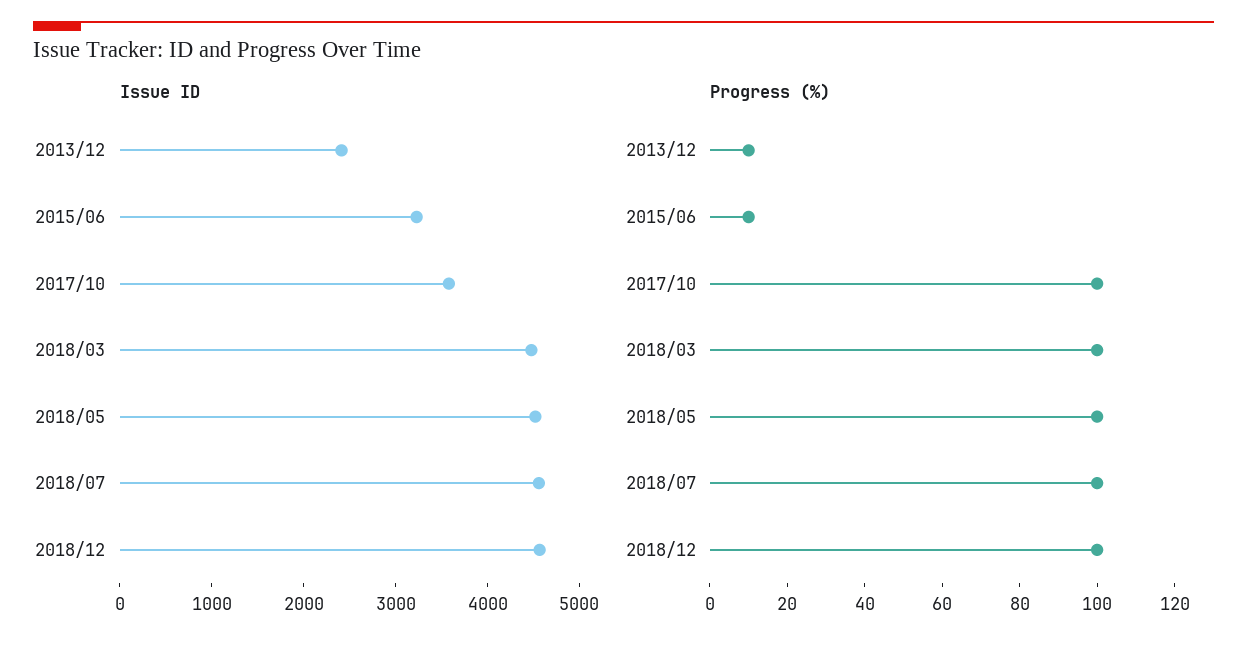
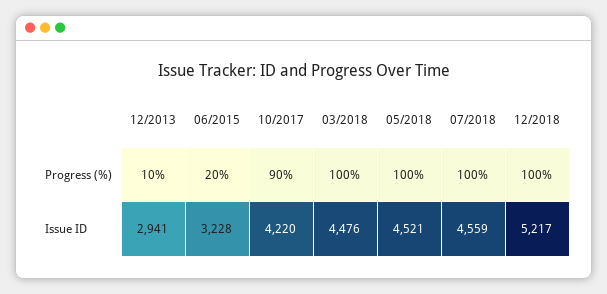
  {
    "Issue ID": {
-     "2013/12": 2400,
+     "2013/12": 2941,
      "2015/06": 3228,
-     "2017/10": 3600,
+     "2017/10": 4220,
      "2018/03": 4476,
      "2018/05": 4521,
      "2018/07": 4559,
-     "2018/12": 4600
+     "2018/12": 5217
    },
    "Progress (%)": {
      "2013/12": 10,
-     "2015/06": 10,
+     "2015/06": 20,
-     "2017/10": 100,
+     "2017/10": 90,
      "2018/03": 100,
      "2018/05": 100,
      "2018/07": 100,
      "2018/12": 100
    }
  }

